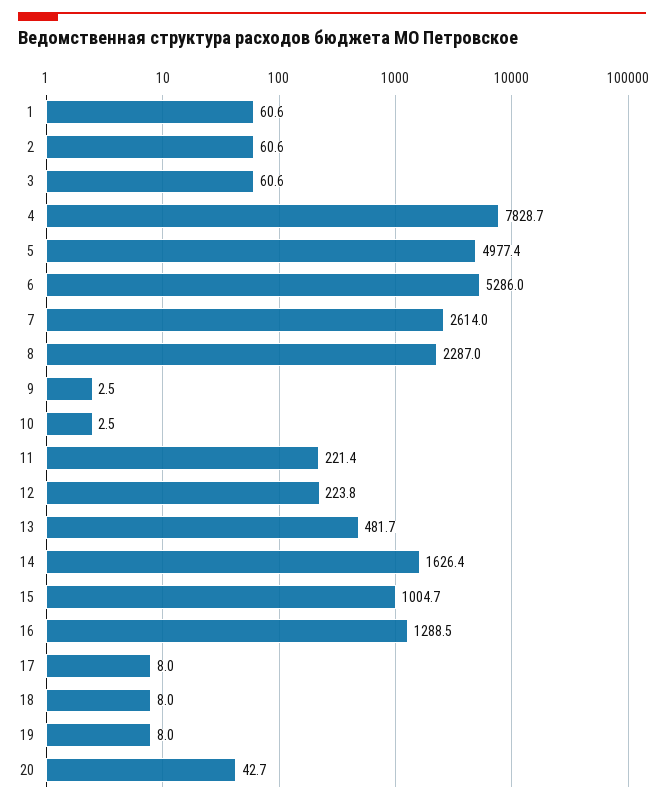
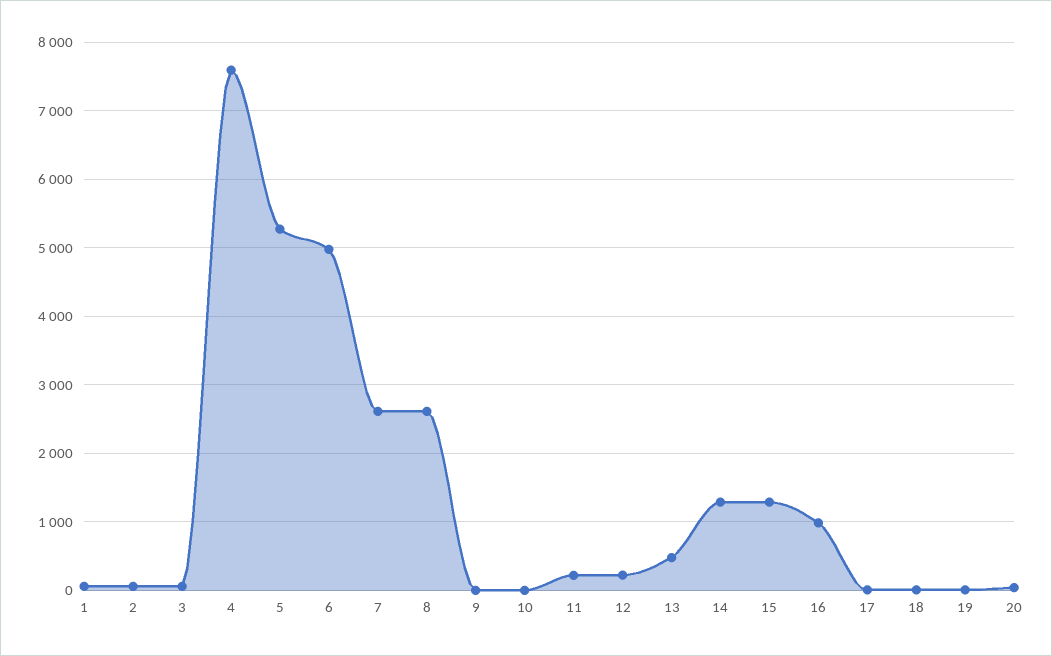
  {
    "1": 60.6,
    "2": 60.6,
    "3": 60.6,
-   "4": 7828.7,
+   "4": 7600,
-   "5": 4977.4,
+   "5": 5300,
-   "6": 5286,
+   "6": 5000,
    "7": 2614,
-   "8": 2287,
+   "8": 2600,
    "9": 2.5,
    "10": 2.5,
    "11": 221.4,
    "12": 223.8,
    "13": 481.7,
-   "14": 1626.4,
+   "14": 1300,
-   "15": 1004.7,
+   "15": 1300,
-   "16": 1288.5,
+   "16": 1000,
    "17": 8,
    "18": 8,
    "19": 8,
    "20": 42.7
  }

